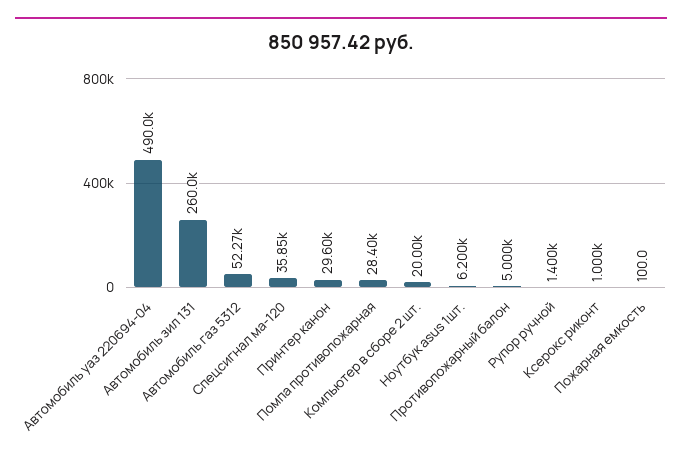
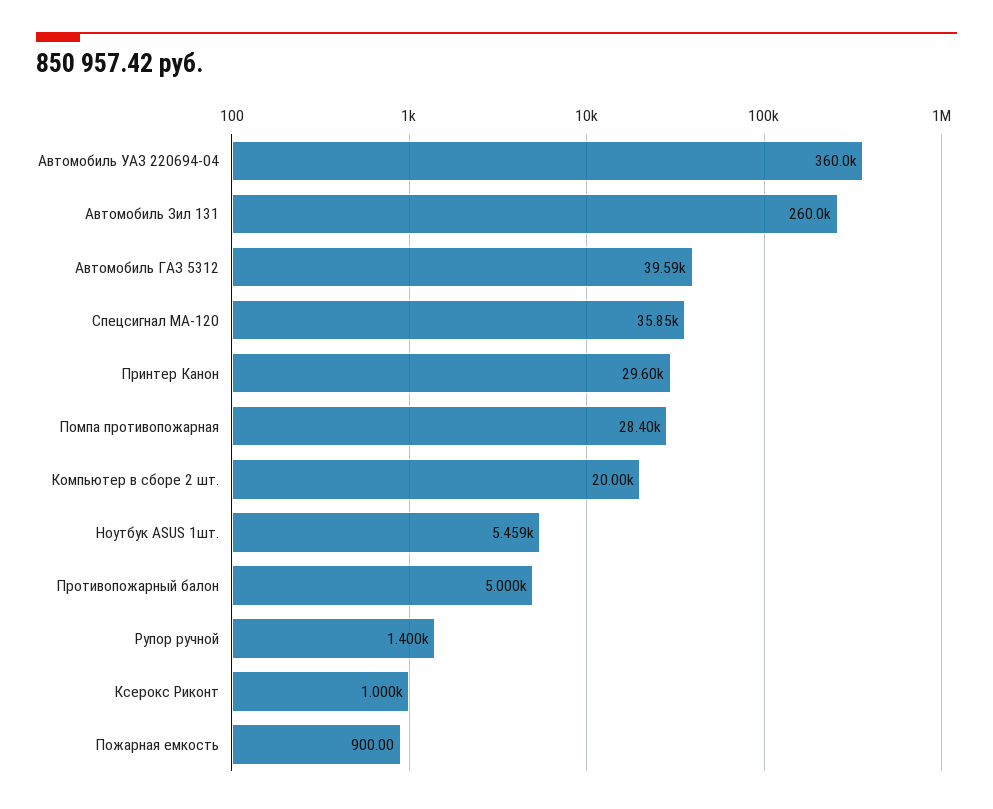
  {
-   "Автомобиль уаз 220694-04": 490000,
+   "Автомобиль уаз 220694-04": 360000,
    "Автомобиль зил 131": 260000,
-   "Автомобиль газ 5312": 52270,
+   "Автомобиль газ 5312": 39590,
    "Спецсигнал ма-120": 35850,
    "Принтер канон": 29600,
    "Помпа противопожарная": 28400,
    "Компьютер в сборе 2 шт.": 20000,
-   "Ноутбук asus 1шт.": 6200,
+   "Ноутбук asus 1шт.": 5459,
    "Противопожарный балон": 5000,
    "Рупор ручной": 1400,
    "Ксерокс риконт": 1000,
-   "Пожарная емкость": 100
+   "Пожарная емкость": 900
  }

